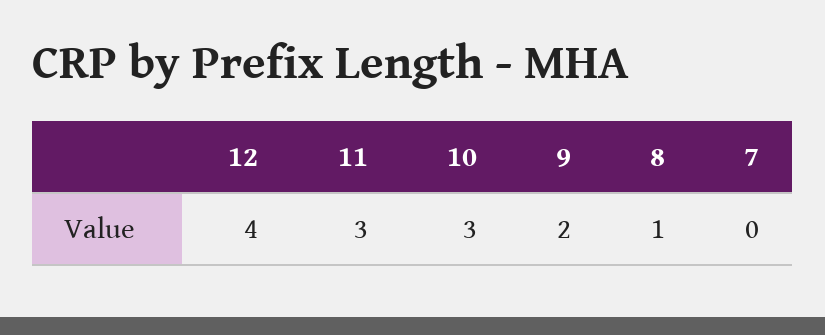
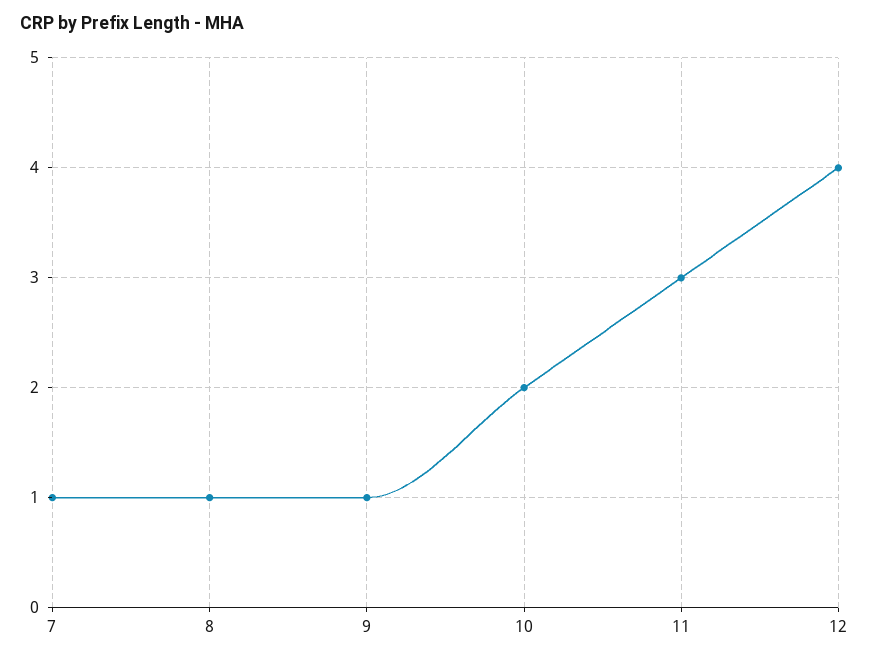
  {
    "12": 4,
    "11": 3,
-   "10": 3,
+   "10": 2,
-   "9": 2,
+   "9": 1,
    "8": 1,
-   "7": 0
+   "7": 1
  }

